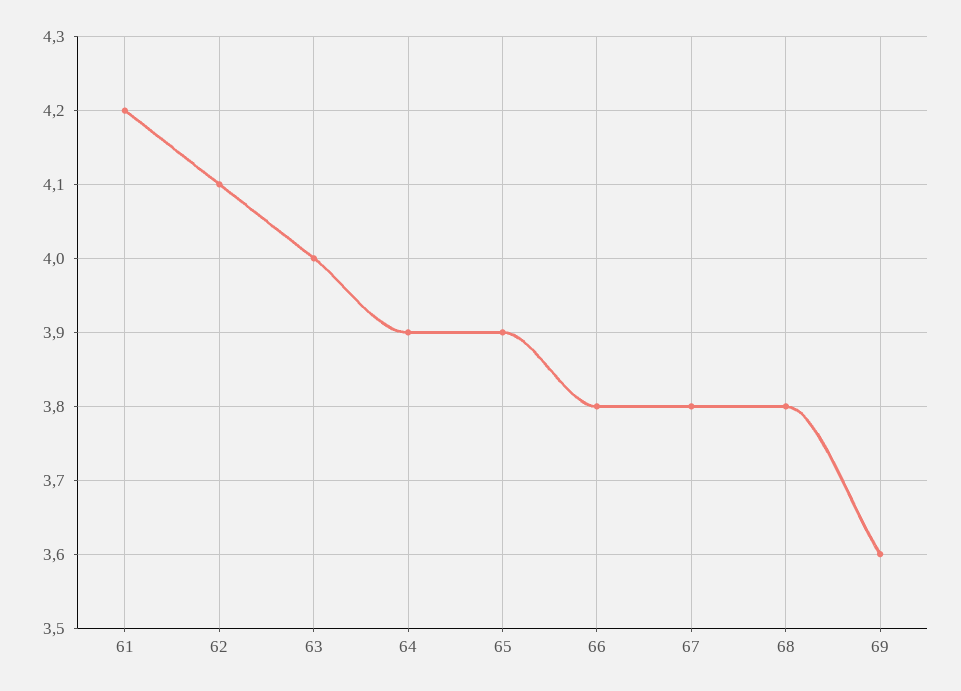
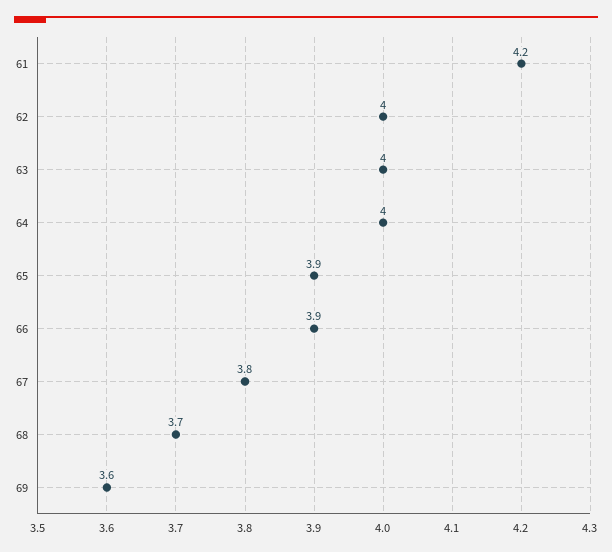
  {
    "61": 4.2,
-   "62": 4.1,
+   "62": 4,
    "63": 4,
-   "64": 3.9,
+   "64": 4,
    "65": 3.9,
-   "66": 3.8,
+   "66": 3.9,
    "67": 3.8,
-   "68": 3.8,
+   "68": 3.7,
    "69": 3.6
  }

